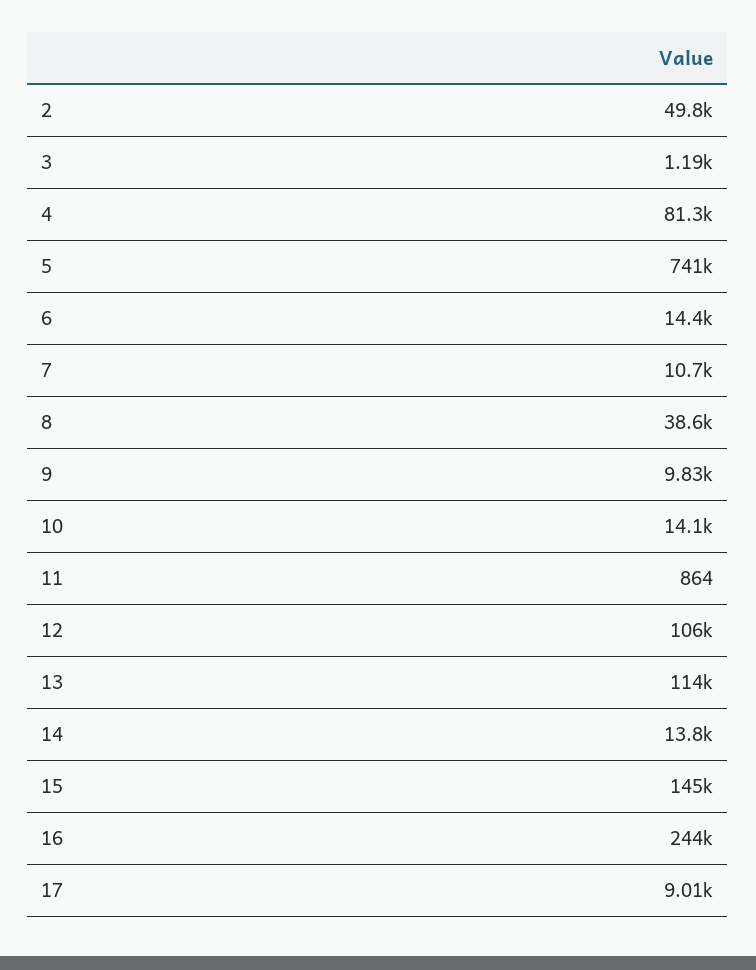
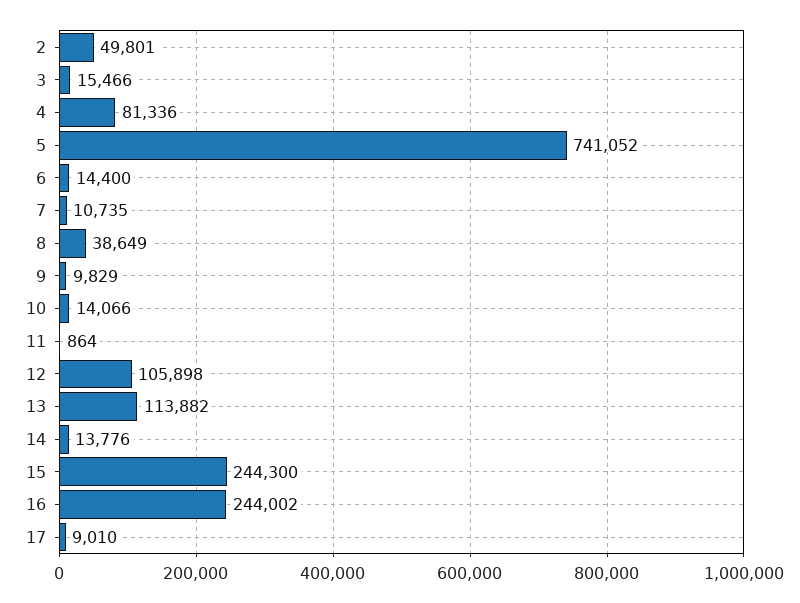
  {
    "2": 49801,
-   "3": 1190,
+   "3": 15466,
    "4": 81336,
    "5": 741052,
    "6": 14400,
    "7": 10735,
    "8": 38649,
    "9": 9829,
    "10": 14066,
    "11": 864,
    "12": 105898,
    "13": 113882,
    "14": 13776,
-   "15": 145000,
+   "15": 244300,
    "16": 244002,
    "17": 9010
  }

